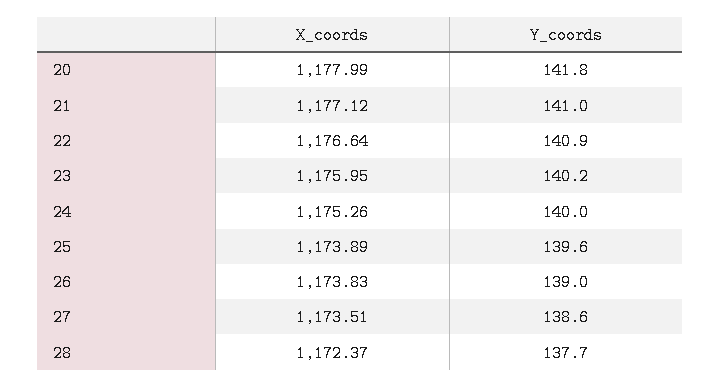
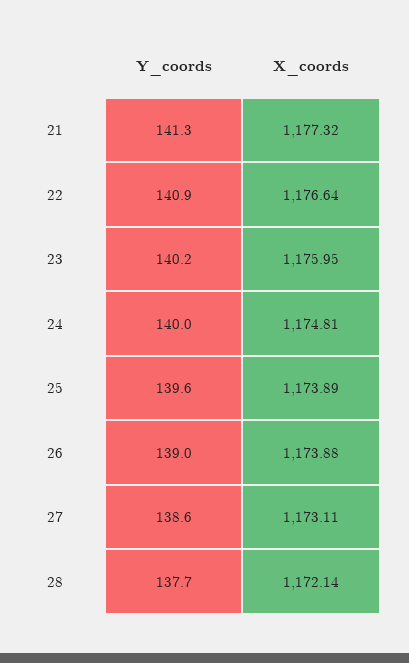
  {
    "X_coords": {
-     "20": 1177.99,
-     "21": 1177.12,
+     "21": 1177.32,
      "22": 1176.64,
      "23": 1175.95,
-     "24": 1175.26,
+     "24": 1174.81,
      "25": 1173.89,
-     "26": 1173.83,
+     "26": 1173.88,
-     "27": 1173.51,
+     "27": 1173.11,
-     "28": 1172.37
+     "28": 1172.14
    },
    "Y_coords": {
-     "20": 141.8,
-     "21": 141,
+     "21": 141.3,
      "22": 140.9,
      "23": 140.2,
      "24": 140,
      "25": 139.6,
      "26": 139,
      "27": 138.6,
      "28": 137.7
    }
  }

